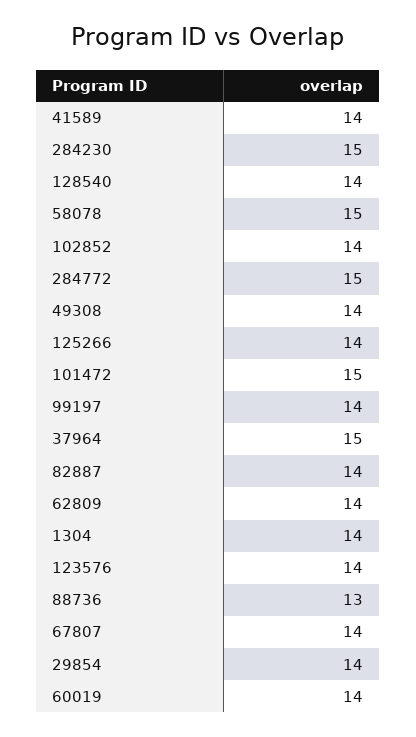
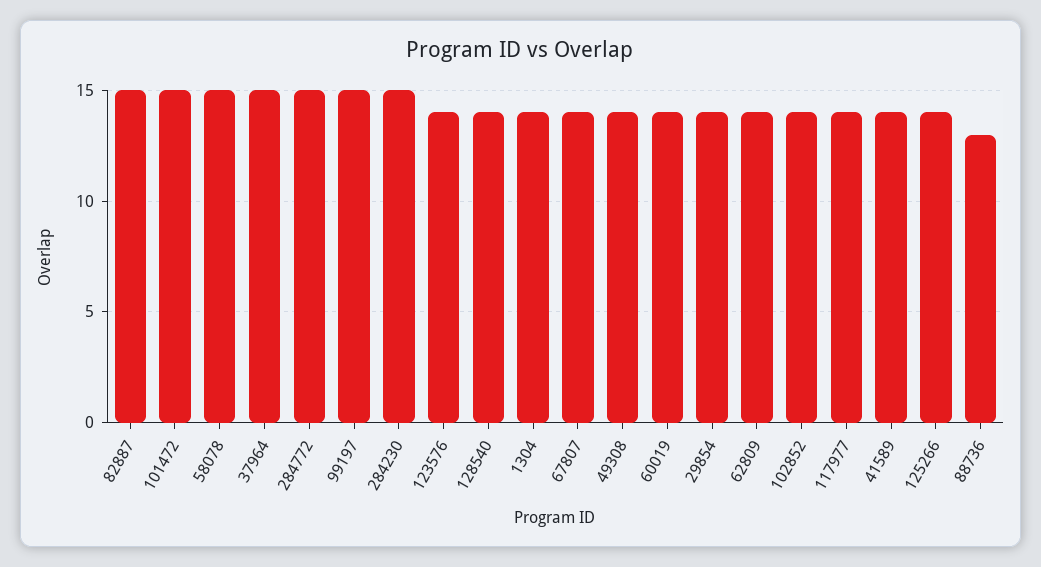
  {
    "41589": 14,
    "284230": 15,
    "128540": 14,
    "58078": 15,
    "102852": 14,
    "284772": 15,
    "49308": 14,
    "125266": 14,
    "101472": 15,
-   "99197": 14,
+   "99197": 15,
    "37964": 15,
-   "82887": 14,
+   "82887": 15,
    "62809": 14,
    "1304": 14,
    "123576": 14,
    "88736": 13,
    "67807": 14,
    "29854": 14,
-   "60019": 14
+   "60019": 14,
+   "117977": 14
  }

